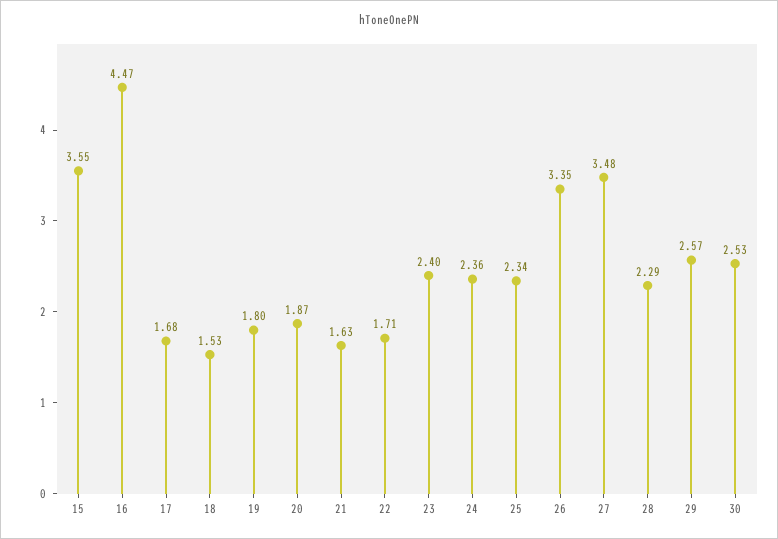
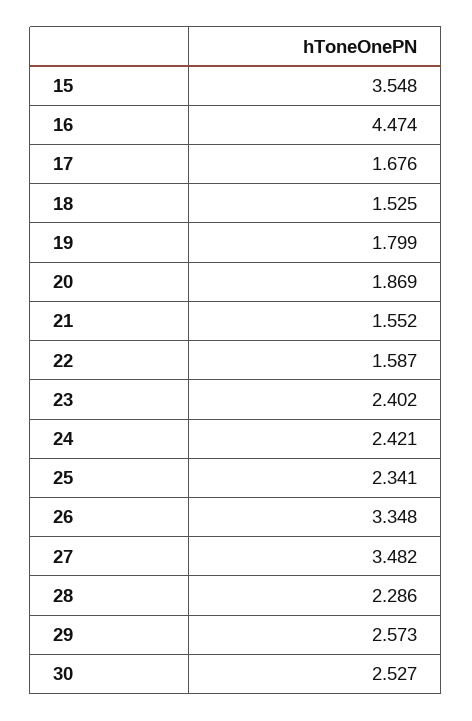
  {
    "15": 3.548,
    "16": 4.474,
    "17": 1.676,
    "18": 1.525,
    "19": 1.799,
    "20": 1.869,
-   "21": 1.63,
+   "21": 1.552,
-   "22": 1.71,
+   "22": 1.587,
    "23": 2.402,
-   "24": 2.36,
+   "24": 2.421,
    "25": 2.341,
    "26": 3.348,
    "27": 3.482,
    "28": 2.286,
    "29": 2.573,
    "30": 2.527
  }

